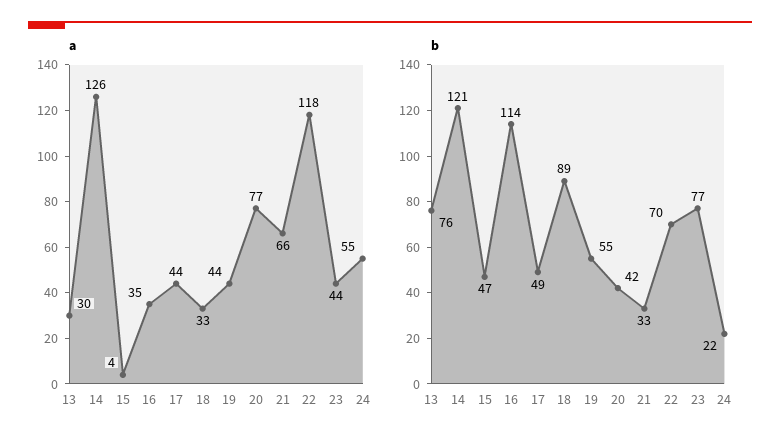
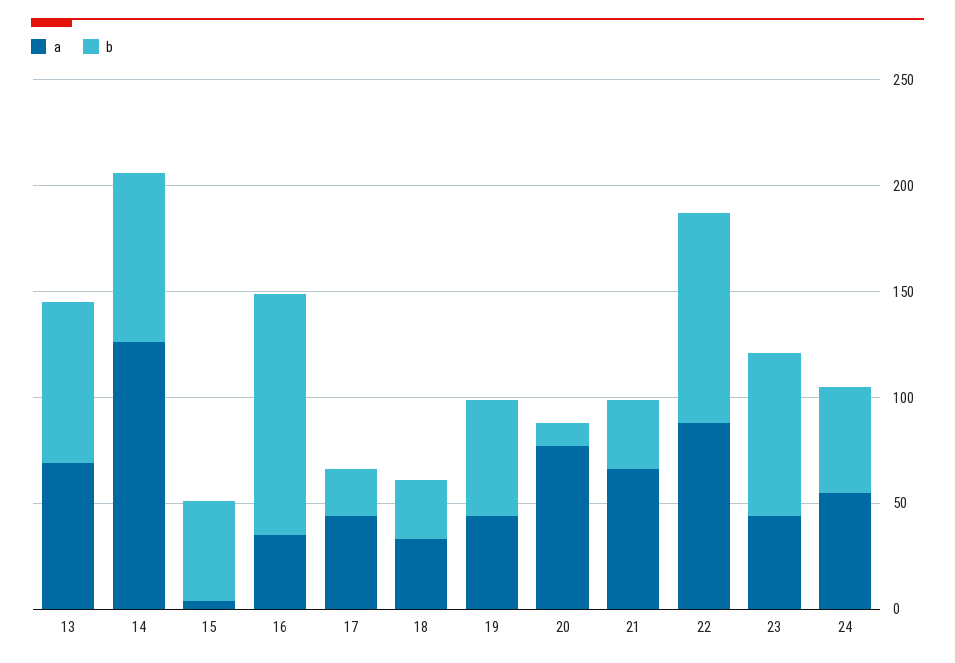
  {
    "a": {
-     "13": 30,
+     "13": 70,
      "14": 126,
      "15": 4,
      "16": 35,
      "17": 44,
      "18": 33,
      "19": 44,
      "20": 77,
      "21": 66,
-     "22": 118,
+     "22": 90,
      "23": 44,
      "24": 55
    },
    "b": {
      "13": 76,
-     "14": 121,
+     "14": 80,
      "15": 47,
      "16": 114,
-     "17": 49,
+     "17": 20,
-     "18": 89,
+     "18": 30,
      "19": 55,
-     "20": 42,
+     "20": 10,
      "21": 33,
-     "22": 70,
+     "22": 100,
      "23": 77,
-     "24": 22
+     "24": 50
    }
  }

